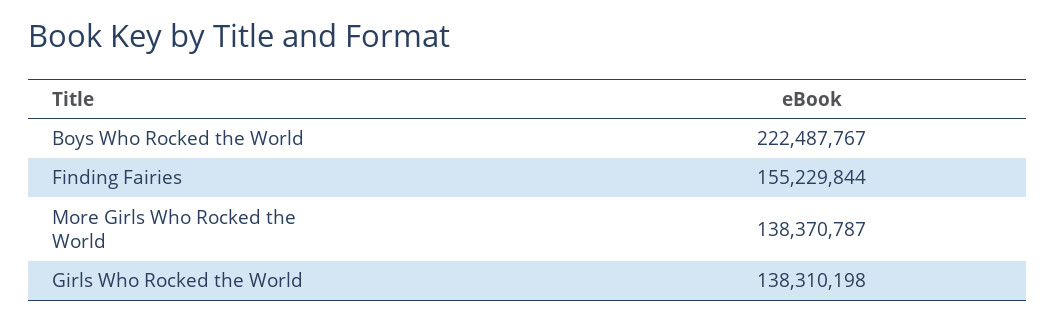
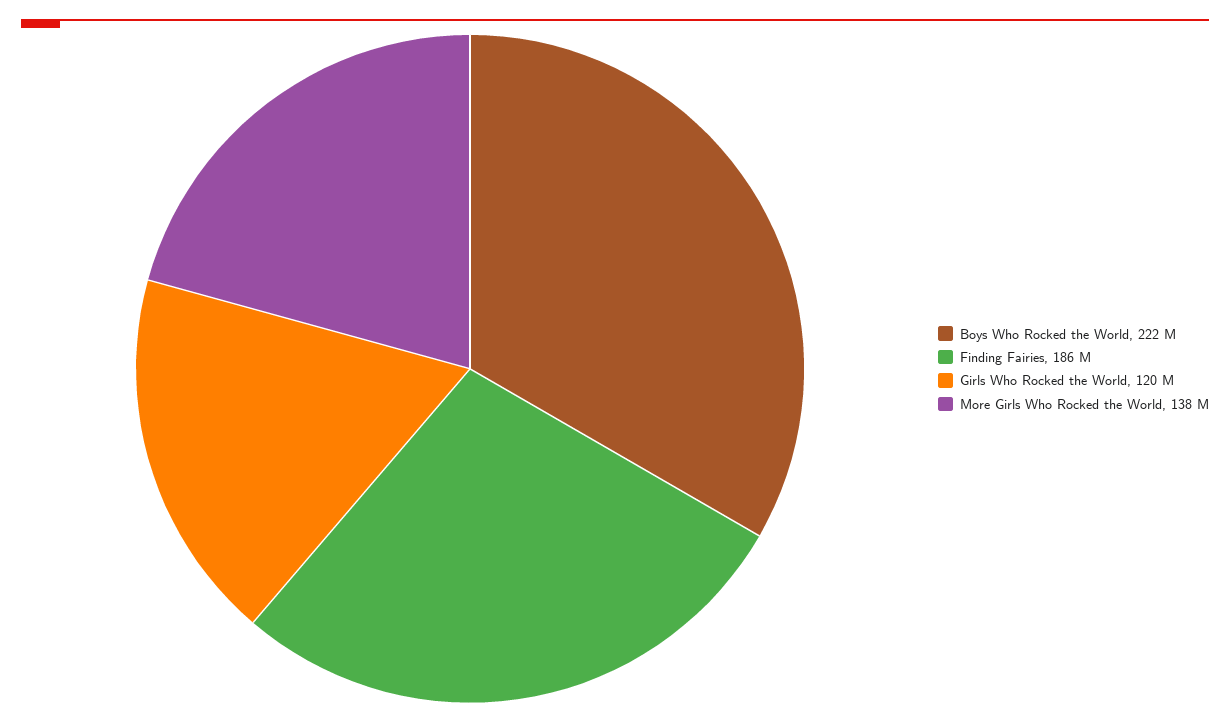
  {
    "Boys Who Rocked the World": 222487767,
-   "Finding Fairies": 155229844,
+   "Finding Fairies": 186000000,
    "More Girls Who Rocked the World": 138370787,
-   "Girls Who Rocked the World": 138310198
+   "Girls Who Rocked the World": 120000000
  }

